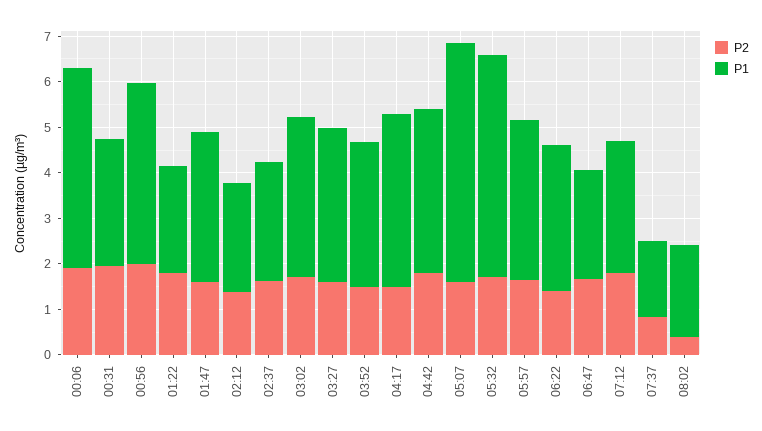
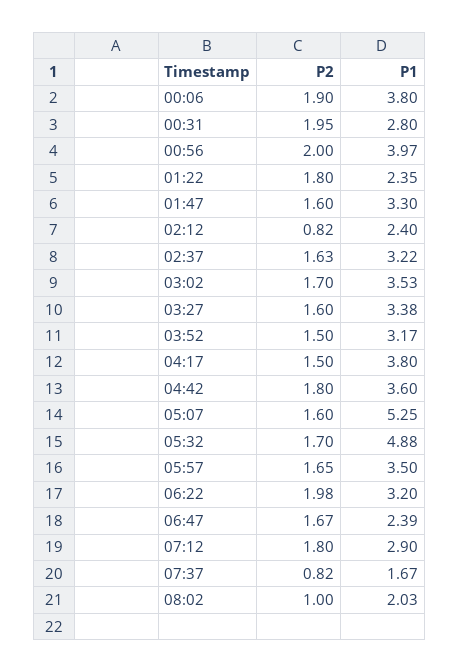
  {
    "P2": {
      "00:06": 1.9,
      "00:31": 1.95,
      "00:56": 2,
      "01:22": 1.8,
      "01:47": 1.6,
-     "02:12": 1.4,
+     "02:12": 0.82,
      "02:37": 1.63,
      "03:02": 1.7,
      "03:27": 1.6,
      "03:52": 1.5,
      "04:17": 1.5,
      "04:42": 1.8,
      "05:07": 1.6,
      "05:32": 1.7,
      "05:57": 1.65,
-     "06:22": 1.4,
+     "06:22": 1.98,
      "06:47": 1.67,
      "07:12": 1.8,
      "07:37": 0.82,
-     "08:02": 0.4
+     "08:02": 1
    },
    "P1": {
-     "00:06": 4.4,
+     "00:06": 3.8,
      "00:31": 2.8,
      "00:56": 3.97,
      "01:22": 2.35,
      "01:47": 3.3,
      "02:12": 2.4,
-     "02:37": 2.6,
+     "02:37": 3.22,
      "03:02": 3.53,
      "03:27": 3.38,
      "03:52": 3.17,
      "04:17": 3.8,
      "04:42": 3.6,
      "05:07": 5.25,
      "05:32": 4.88,
      "05:57": 3.5,
      "06:22": 3.2,
      "06:47": 2.39,
      "07:12": 2.9,
      "07:37": 1.67,
      "08:02": 2.03
    }
  }

